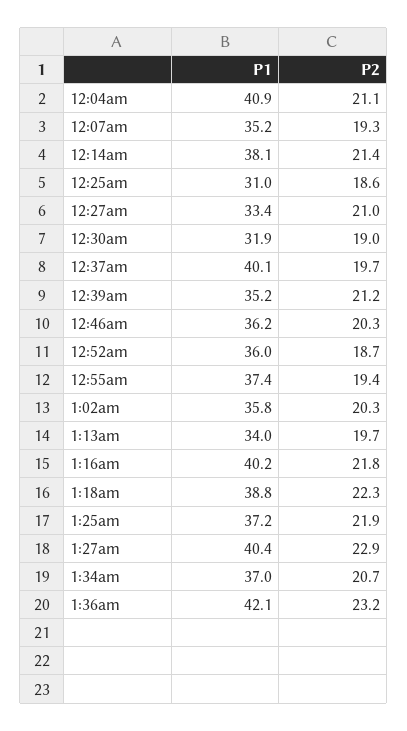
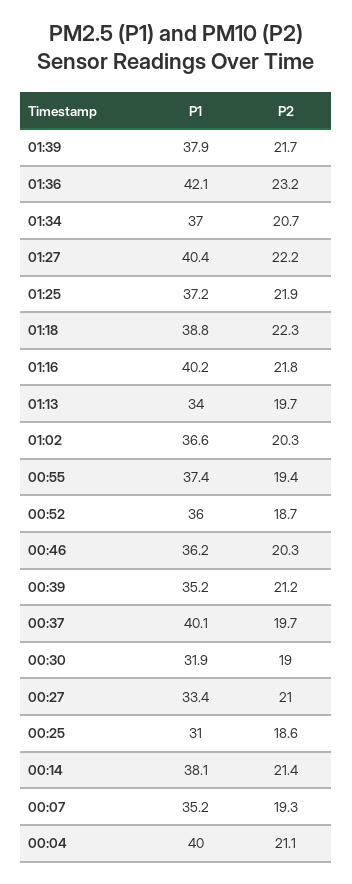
  {
    "P1": {
-     "12:04am": 40.9,
+     "12:04am": 40,
      "12:07am": 35.2,
      "12:14am": 38.1,
      "12:25am": 31,
      "12:27am": 33.4,
      "12:30am": 31.9,
      "12:37am": 40.1,
      "12:39am": 35.2,
      "12:46am": 36.2,
      "12:52am": 36,
      "12:55am": 37.4,
-     "1:02am": 35.8,
+     "1:02am": 36.6,
      "1:13am": 34,
      "1:16am": 40.2,
      "1:18am": 38.8,
      "1:25am": 37.2,
      "1:27am": 40.4,
      "1:34am": 37,
-     "1:36am": 42.1
+     "1:36am": 42.1,
+     "01:39": 37.9
    },
    "P2": {
      "12:04am": 21.1,
      "12:07am": 19.3,
      "12:14am": 21.4,
      "12:25am": 18.6,
      "12:27am": 21,
      "12:30am": 19,
      "12:37am": 19.7,
      "12:39am": 21.2,
      "12:46am": 20.3,
      "12:52am": 18.7,
      "12:55am": 19.4,
      "1:02am": 20.3,
      "1:13am": 19.7,
      "1:16am": 21.8,
      "1:18am": 22.3,
      "1:25am": 21.9,
-     "1:27am": 22.9,
+     "1:27am": 22.2,
      "1:34am": 20.7,
-     "1:36am": 23.2
+     "1:36am": 23.2,
+     "01:39": 21.7
    }
  }

